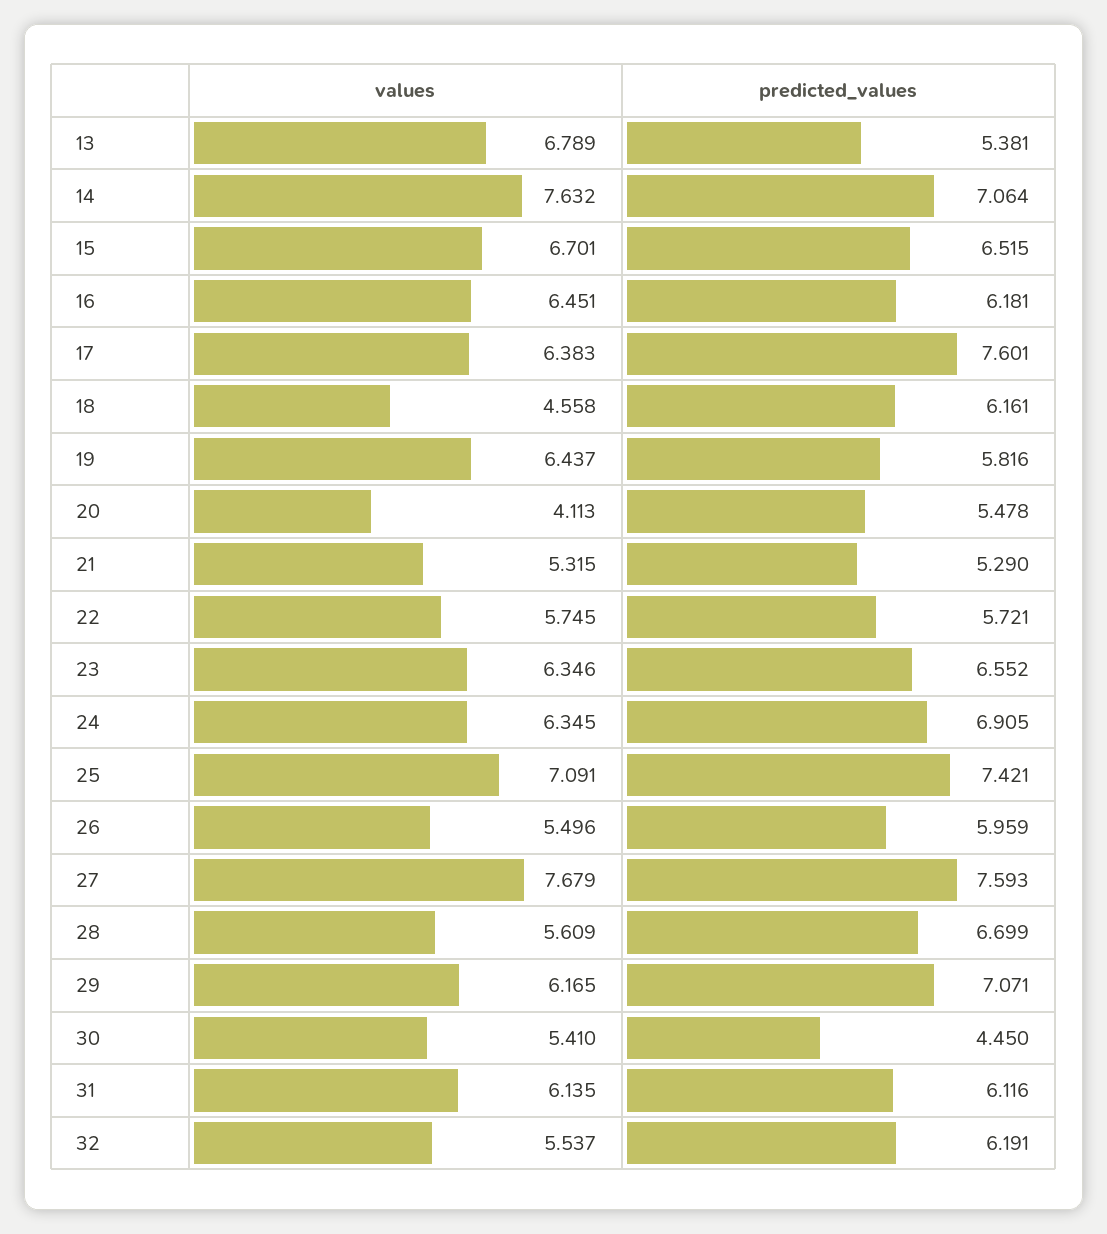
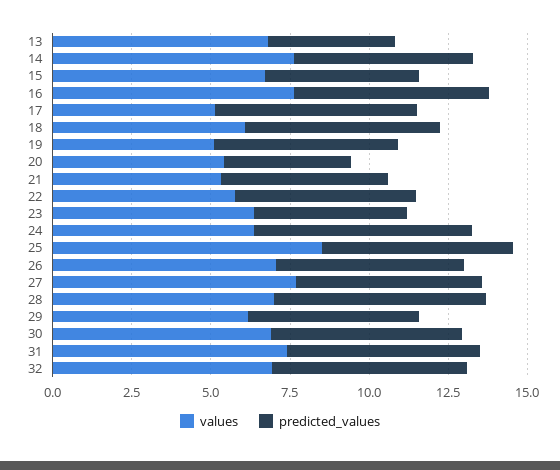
  {
    "values": {
      "13": 6.789,
      "14": 7.632,
      "15": 6.701,
-     "16": 6.451,
+     "16": 7.5,
-     "17": 6.383,
+     "17": 5,
-     "18": 4.558,
+     "18": 6,
-     "19": 6.437,
+     "19": 5,
-     "20": 4.113,
+     "20": 5.5,
      "21": 5.315,
      "22": 5.745,
      "23": 6.346,
      "24": 6.345,
-     "25": 7.091,
+     "25": 8.5,
-     "26": 5.496,
+     "26": 7,
      "27": 7.679,
-     "28": 5.609,
+     "28": 7,
      "29": 6.165,
-     "30": 5.41,
+     "30": 7,
-     "31": 6.135,
+     "31": 7.5,
-     "32": 5.537
+     "32": 7
    },
    "predicted_values": {
-     "13": 5.381,
+     "13": 4,
-     "14": 7.064,
+     "14": 5.5,
-     "15": 6.515,
+     "15": 5,
      "16": 6.181,
-     "17": 7.601,
+     "17": 6.5,
      "18": 6.161,
      "19": 5.816,
-     "20": 5.478,
+     "20": 4,
      "21": 5.29,
      "22": 5.721,
-     "23": 6.552,
+     "23": 5,
      "24": 6.905,
-     "25": 7.421,
+     "25": 6,
      "26": 5.959,
-     "27": 7.593,
+     "27": 6,
      "28": 6.699,
-     "29": 7.071,
+     "29": 5.5,
-     "30": 4.45,
+     "30": 6,
      "31": 6.116,
      "32": 6.191
    }
  }

